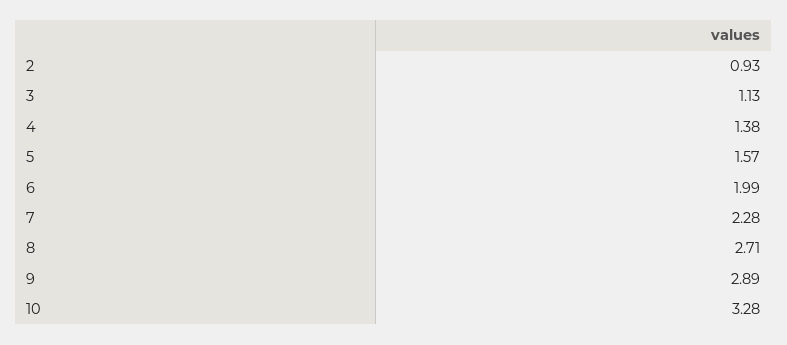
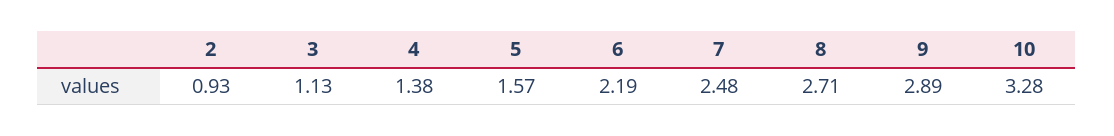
  {
    "2": 0.93,
    "3": 1.13,
    "4": 1.38,
    "5": 1.57,
-   "6": 1.99,
+   "6": 2.19,
-   "7": 2.28,
+   "7": 2.48,
    "8": 2.71,
    "9": 2.89,
    "10": 3.28
  }

